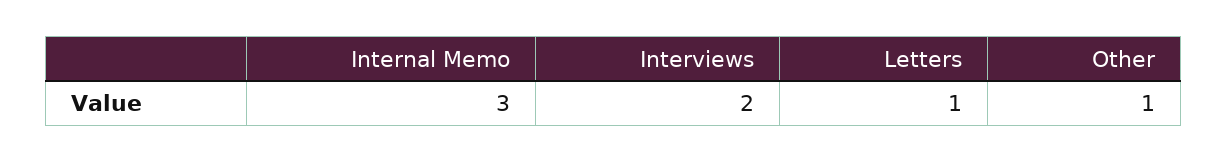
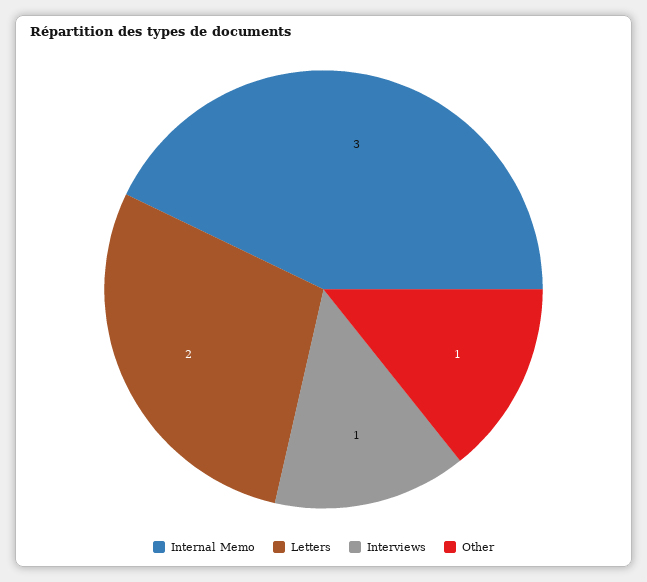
  {
    "Internal Memo": 3,
-   "Interviews": 2,
+   "Interviews": 1,
-   "Letters": 1,
+   "Letters": 2,
    "Other": 1
  }

